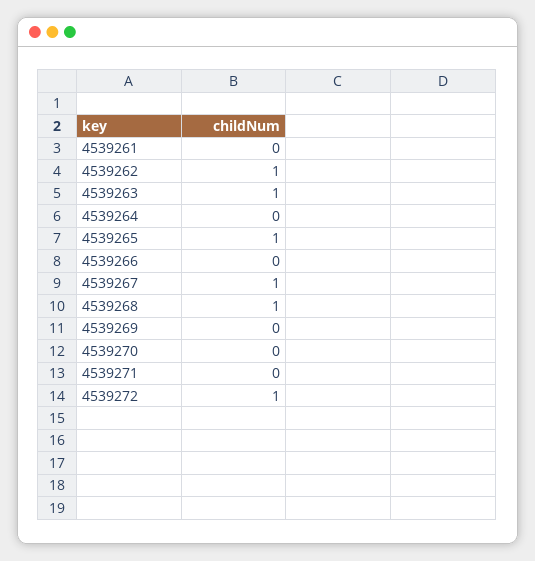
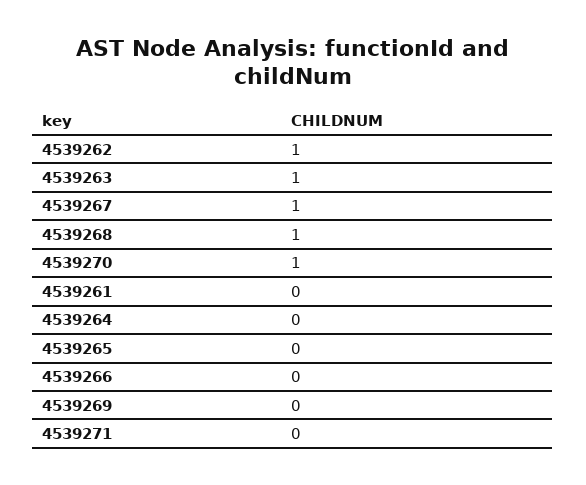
  {
    "4539261": 0,
    "4539262": 1,
    "4539263": 1,
    "4539264": 0,
-   "4539265": 1,
+   "4539265": 0,
    "4539266": 0,
    "4539267": 1,
    "4539268": 1,
    "4539269": 0,
-   "4539270": 0,
+   "4539270": 1,
-   "4539271": 0,
+   "4539271": 0
-   "4539272": 1
  }

